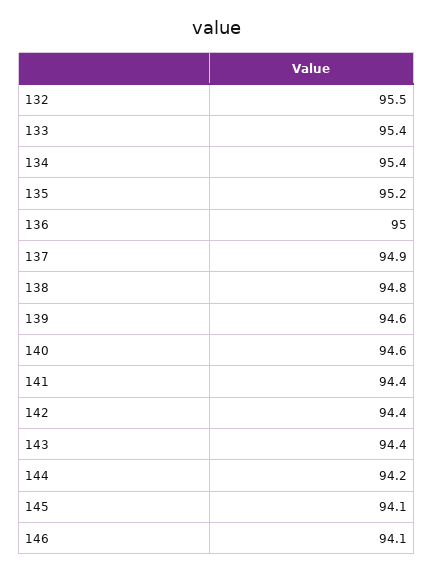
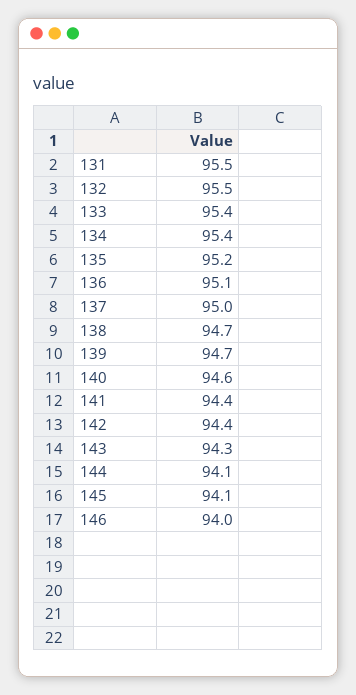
  {
    "132": 95.5,
    "133": 95.4,
    "134": 95.4,
    "135": 95.2,
-   "136": 95,
+   "136": 95.1,
-   "137": 94.9,
+   "137": 95,
-   "138": 94.8,
+   "138": 94.7,
-   "139": 94.6,
+   "139": 94.7,
    "140": 94.6,
    "141": 94.4,
    "142": 94.4,
-   "143": 94.4,
+   "143": 94.3,
-   "144": 94.2,
+   "144": 94.1,
    "145": 94.1,
-   "146": 94.1
+   "146": 94,
+   "131": 95.5
  }

